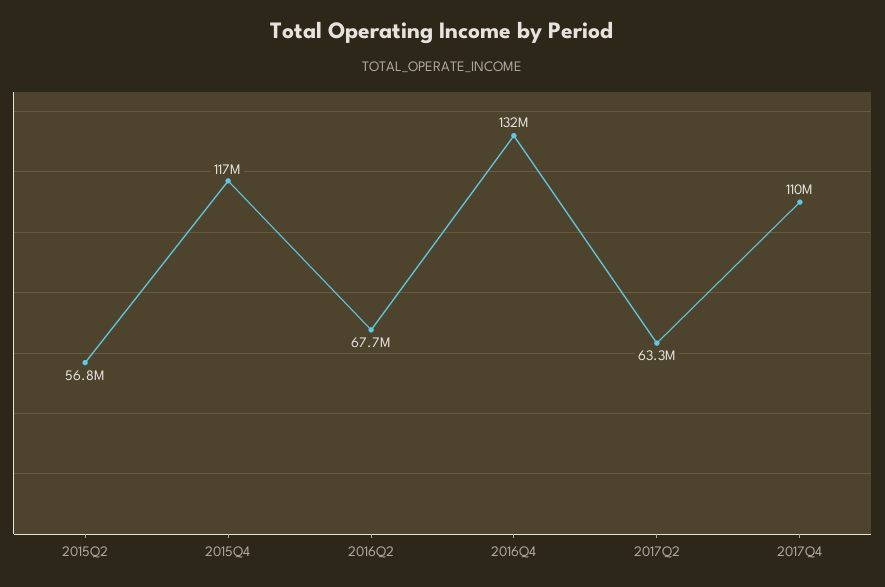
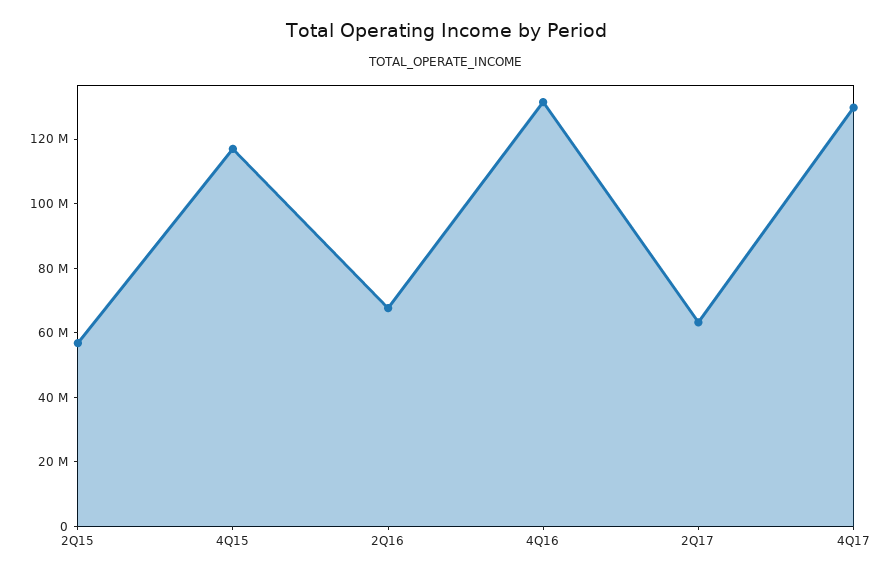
  {
    "2015Q2": 56800000,
    "2015Q4": 117000000,
    "2016Q2": 67700000,
    "2016Q4": 132000000,
    "2017Q2": 63300000,
-   "2017Q4": 110000000
+   "2017Q4": 130000000
  }

